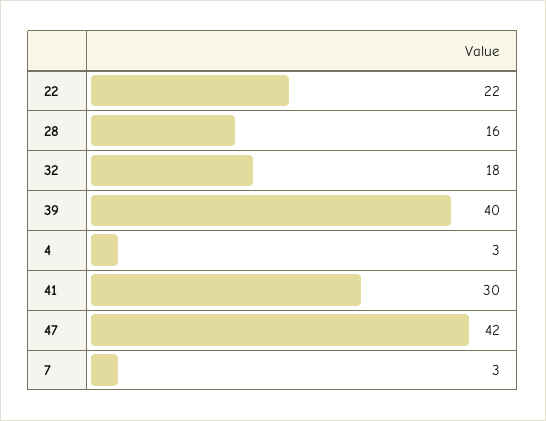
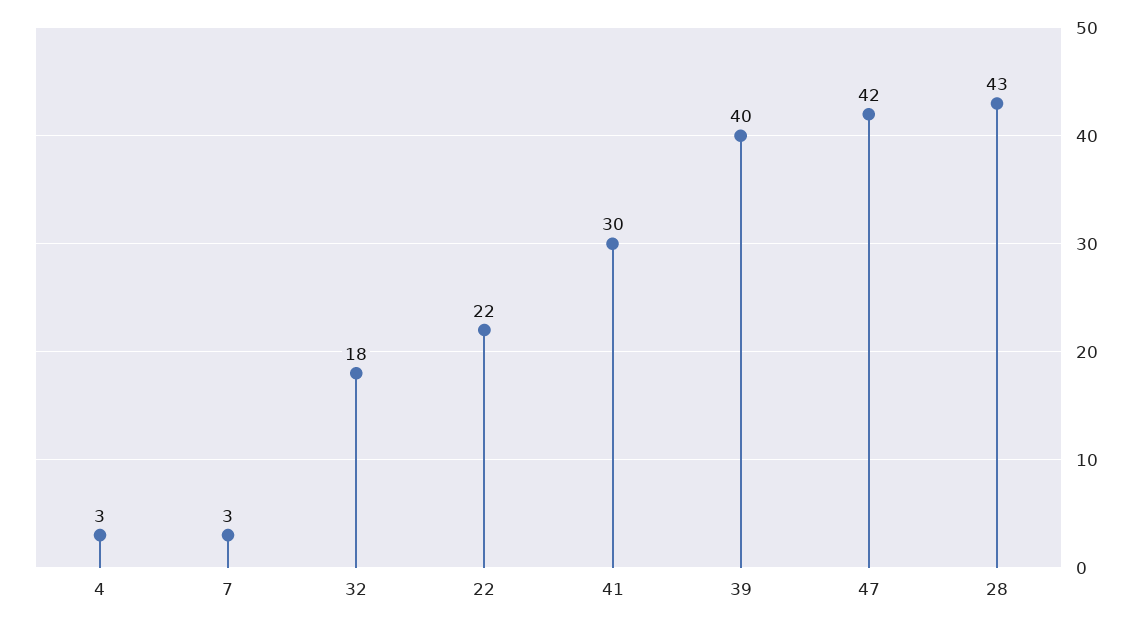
  {
    "22": 22,
-   "28": 16,
+   "28": 43,
    "32": 18,
    "39": 40,
    "4": 3,
    "41": 30,
    "47": 42,
    "7": 3
  }

